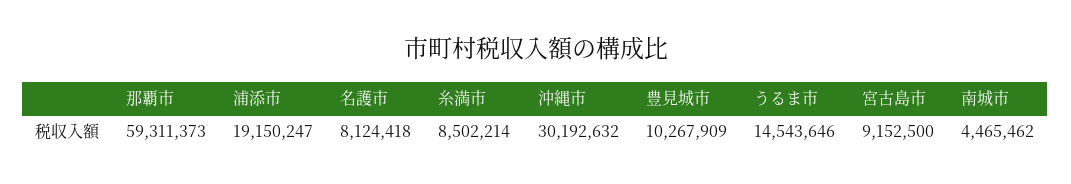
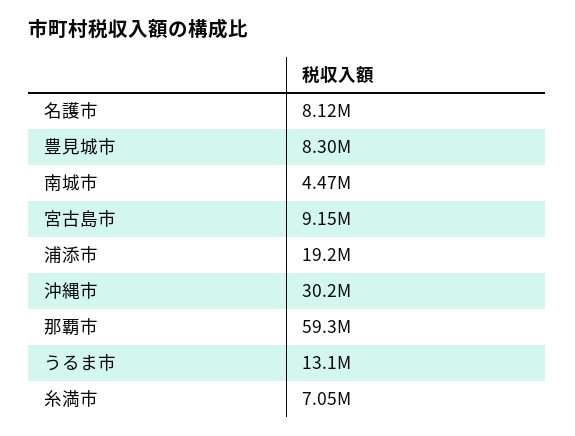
  {
    "那覇市": 59311373,
    "浦添市": 19150247,
    "名護市": 8124418,
-   "糸満市": 8502214,
+   "糸満市": 7050000,
    "沖縄市": 30192632,
-   "豊見城市": 10267909,
+   "豊見城市": 8300000,
-   "うるま市": 14543646,
+   "うるま市": 13100000,
    "宮古島市": 9152500,
    "南城市": 4465462
  }

